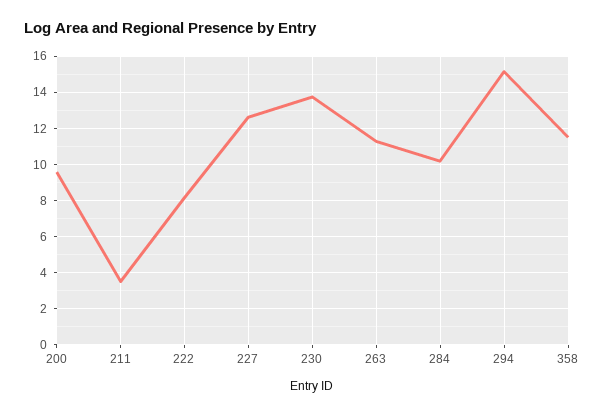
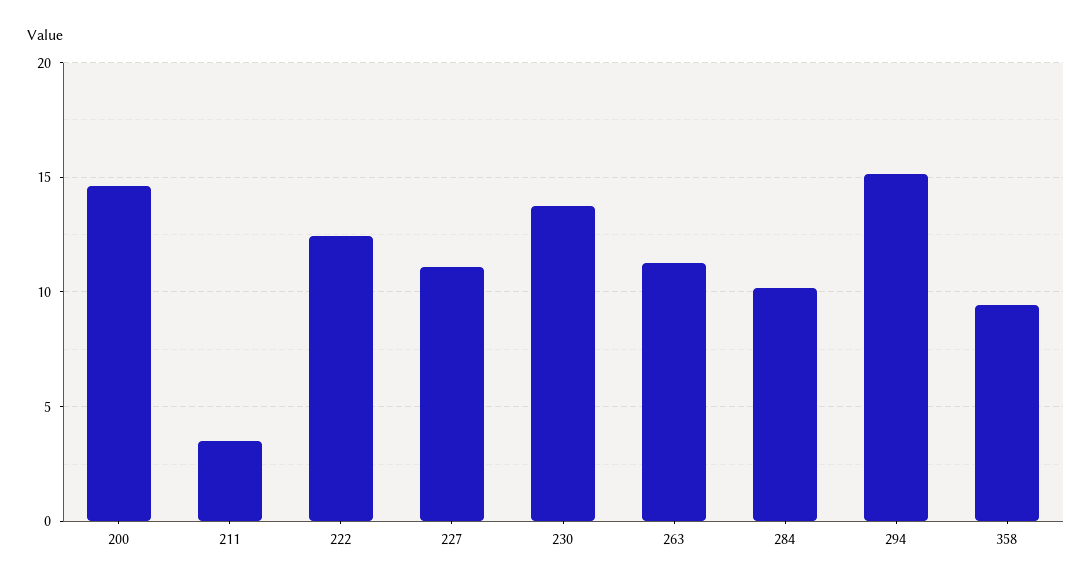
  {
-   "200": 9.5,
+   "200": 14.5,
    "211": 3.5,
-   "222": 8,
+   "222": 12.5,
-   "227": 12.5,
+   "227": 11,
    "230": 14,
    "263": 11.5,
    "284": 10,
    "294": 15,
-   "358": 11.5
+   "358": 9.5
  }

